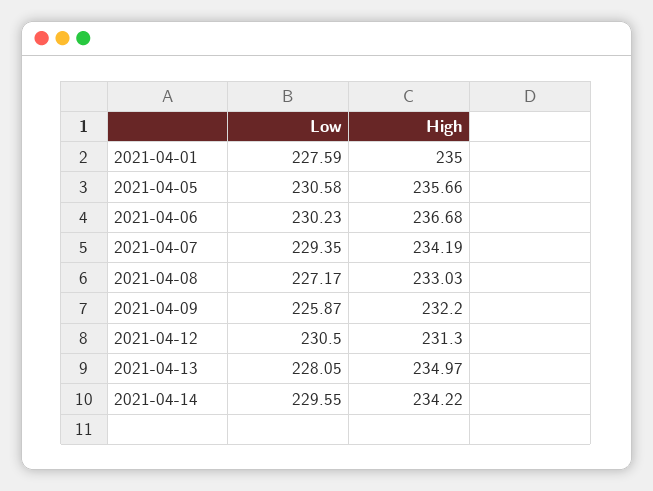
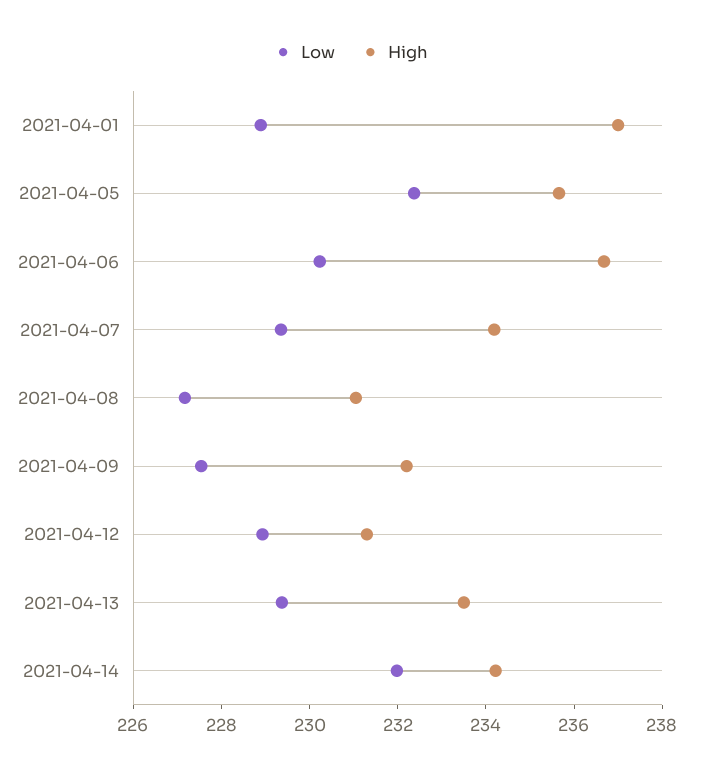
  {
    "Low": {
-     "2021-04-01": 227.59,
+     "2021-04-01": 229,
-     "2021-04-05": 230.58,
+     "2021-04-05": 232.5,
      "2021-04-06": 230.23,
      "2021-04-07": 229.35,
      "2021-04-08": 227.17,
-     "2021-04-09": 225.87,
+     "2021-04-09": 227.5,
-     "2021-04-12": 230.5,
+     "2021-04-12": 229,
-     "2021-04-13": 228.05,
+     "2021-04-13": 229.5,
-     "2021-04-14": 229.55
+     "2021-04-14": 232
    },
    "High": {
-     "2021-04-01": 235,
+     "2021-04-01": 237,
      "2021-04-05": 235.66,
      "2021-04-06": 236.68,
      "2021-04-07": 234.19,
-     "2021-04-08": 233.03,
+     "2021-04-08": 231,
      "2021-04-09": 232.2,
      "2021-04-12": 231.3,
-     "2021-04-13": 234.97,
+     "2021-04-13": 233.5,
      "2021-04-14": 234.22
    }
  }

